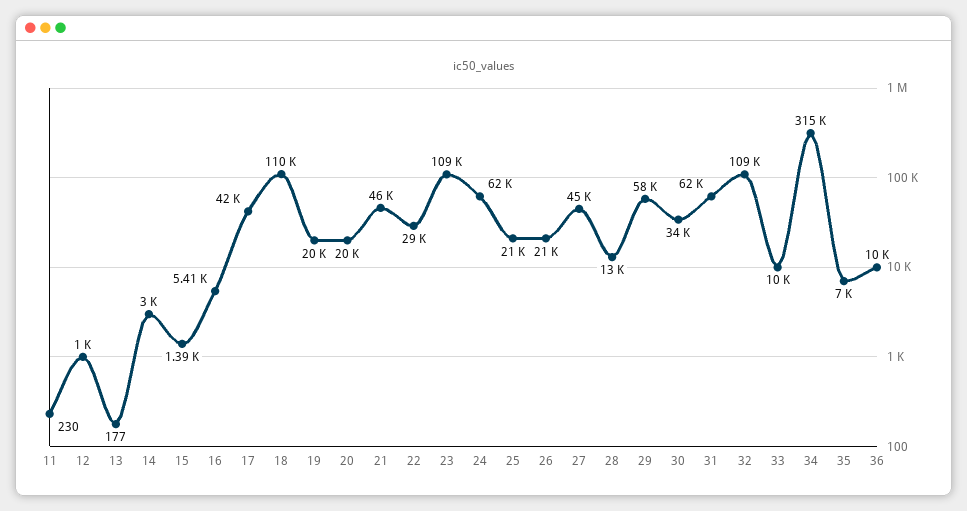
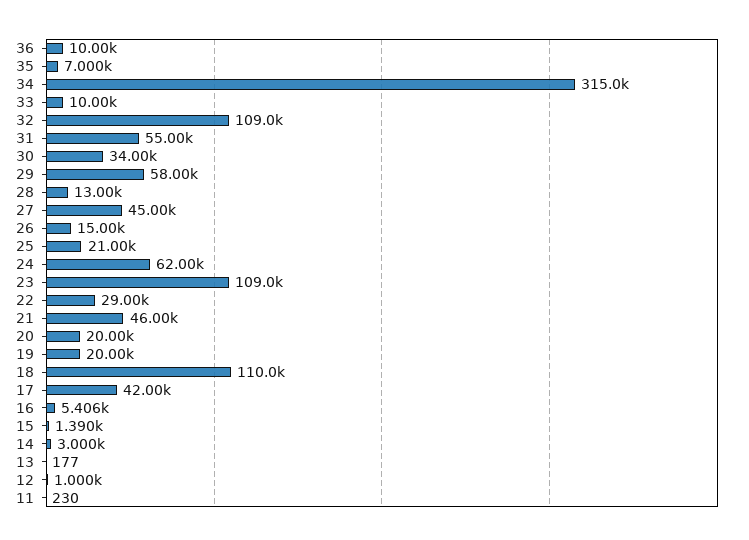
  {
    "11": 230,
    "12": 1000,
    "13": 177,
    "14": 3000,
    "15": 1390,
    "16": 5406,
    "17": 42000,
    "18": 110000,
    "19": 20000,
    "20": 20000,
    "21": 46000,
    "22": 29000,
    "23": 109000,
    "24": 62000,
    "25": 21000,
-   "26": 21000,
+   "26": 15000,
    "27": 45000,
    "28": 13000,
    "29": 58000,
    "30": 34000,
-   "31": 62000,
+   "31": 55000,
    "32": 109000,
    "33": 10000,
    "34": 315000,
    "35": 7000,
    "36": 10000
  }

